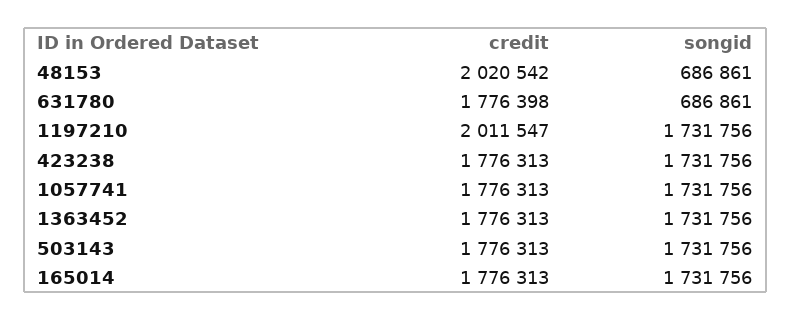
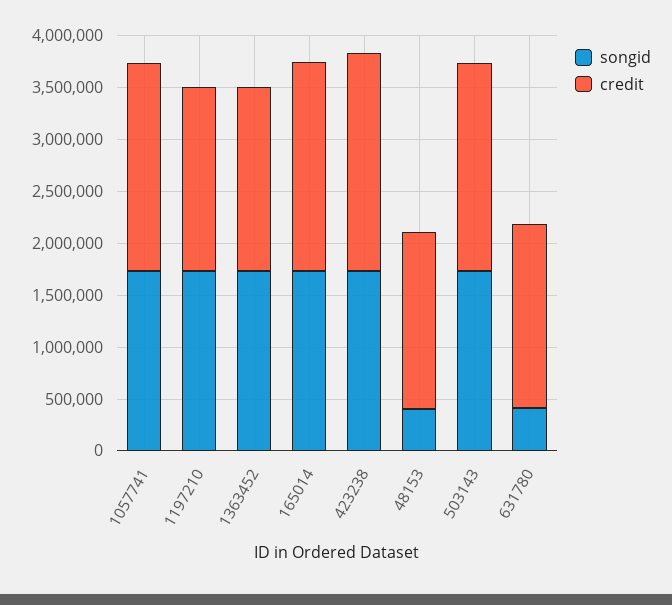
  {
    "credit": {
-     "48153": 2020542,
+     "48153": 1700000,
      "631780": 1776398,
-     "1197210": 2011547,
+     "1197210": 1800000,
-     "423238": 1776313,
+     "423238": 2100000,
-     "1057741": 1776313,
+     "1057741": 2000000,
      "1363452": 1776313,
-     "503143": 1776313,
+     "503143": 2000000,
-     "165014": 1776313
+     "165014": 2000000
    },
    "songid": {
-     "48153": 686861,
+     "48153": 400000,
-     "631780": 686861,
+     "631780": 400000,
      "1197210": 1731756,
      "423238": 1731756,
      "1057741": 1731756,
      "1363452": 1731756,
      "503143": 1731756,
      "165014": 1731756
    }
  }

